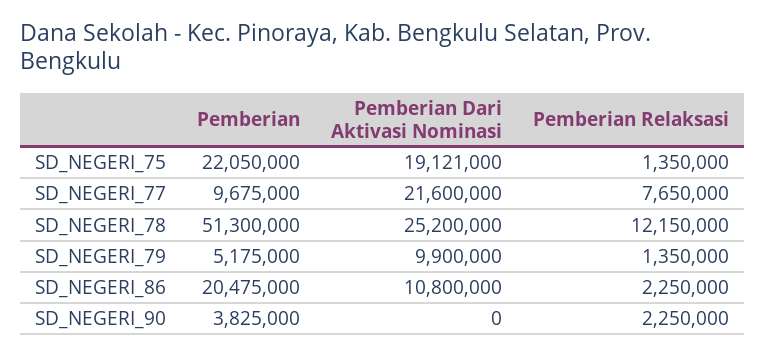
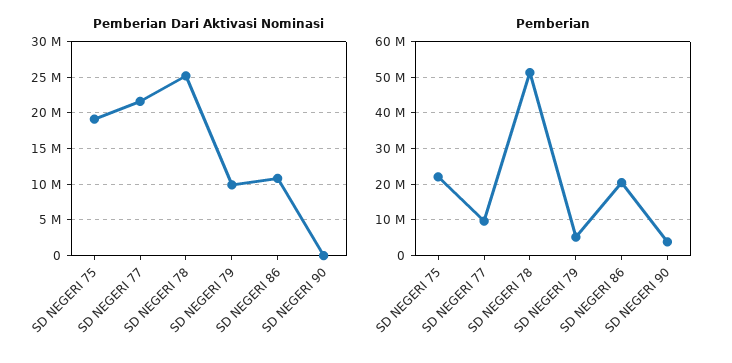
  {
    "Pemberian": {
      "SD_NEGERI_75": 22050000,
      "SD_NEGERI_77": 9675000,
      "SD_NEGERI_78": 51300000,
      "SD_NEGERI_79": 5175000,
      "SD_NEGERI_86": 20475000,
      "SD_NEGERI_90": 3825000
    },
    "Pemberian Dari Aktivasi Nominasi": {
      "SD_NEGERI_75": 19121000,
      "SD_NEGERI_77": 21600000,
      "SD_NEGERI_78": 25200000,
      "SD_NEGERI_79": 9900000,
      "SD_NEGERI_86": 10800000,
      "SD_NEGERI_90": 0
-   },
+   }
-   "Pemberian Relaksasi": {
-     "SD_NEGERI_75": 1350000,
-     "SD_NEGERI_77": 7650000,
-     "SD_NEGERI_78": 12150000,
-     "SD_NEGERI_79": 1350000,
-     "SD_NEGERI_86": 2250000,
-     "SD_NEGERI_90": 2250000
-   }
  }

